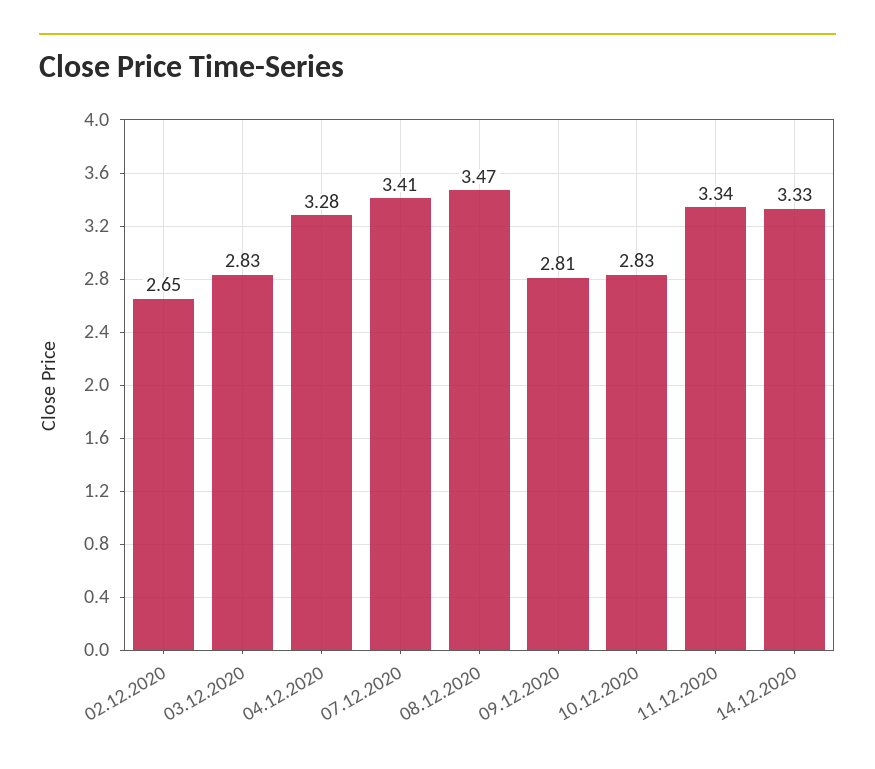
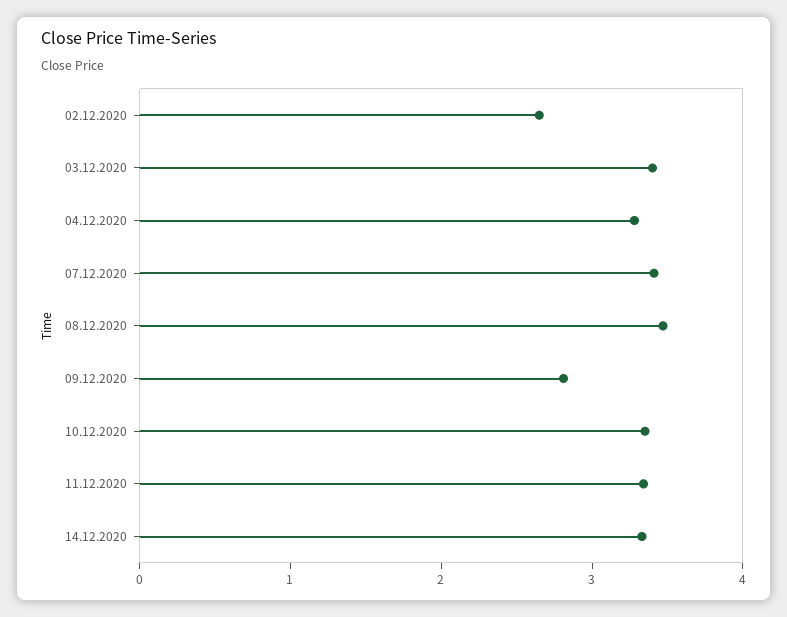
  {
    "02.12.2020": 2.65,
-   "03.12.2020": 2.83,
+   "03.12.2020": 3.4,
    "04.12.2020": 3.28,
    "07.12.2020": 3.41,
    "08.12.2020": 3.47,
    "09.12.2020": 2.81,
-   "10.12.2020": 2.83,
+   "10.12.2020": 3.4,
    "11.12.2020": 3.34,
    "14.12.2020": 3.33
  }

